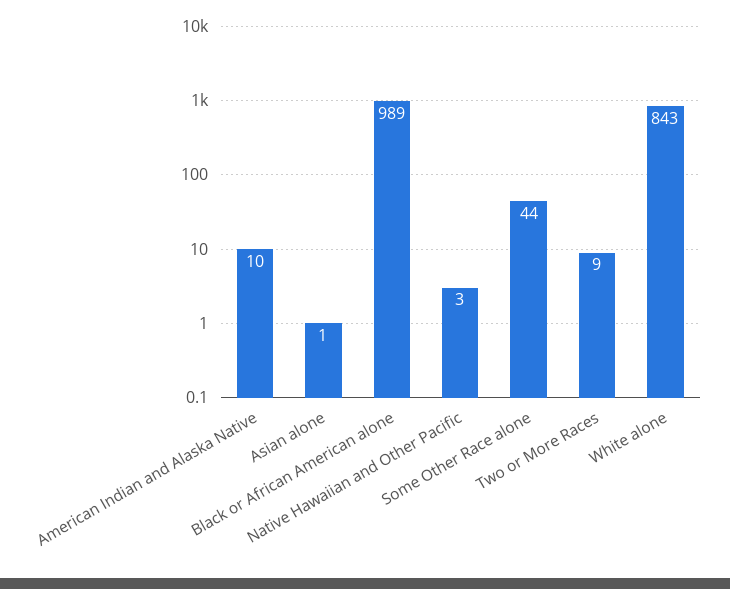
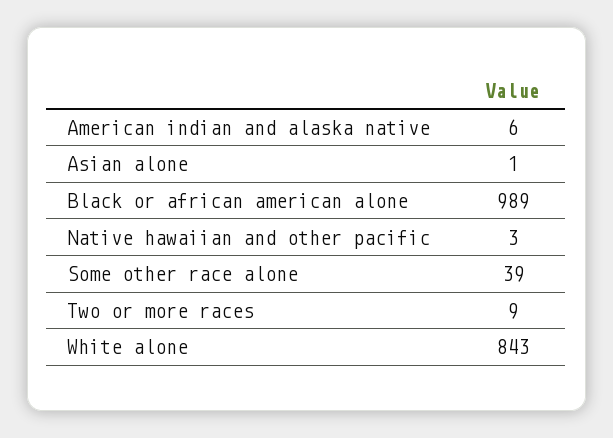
  {
-   "American Indian and Alaska Native": 10,
+   "American Indian and Alaska Native": 6,
    "Asian alone": 1,
    "Black or African American alone": 989,
    "Native Hawaiian and Other Pacific": 3,
-   "Some Other Race alone": 44,
+   "Some Other Race alone": 39,
    "Two or More Races": 9,
    "White alone": 843
  }

